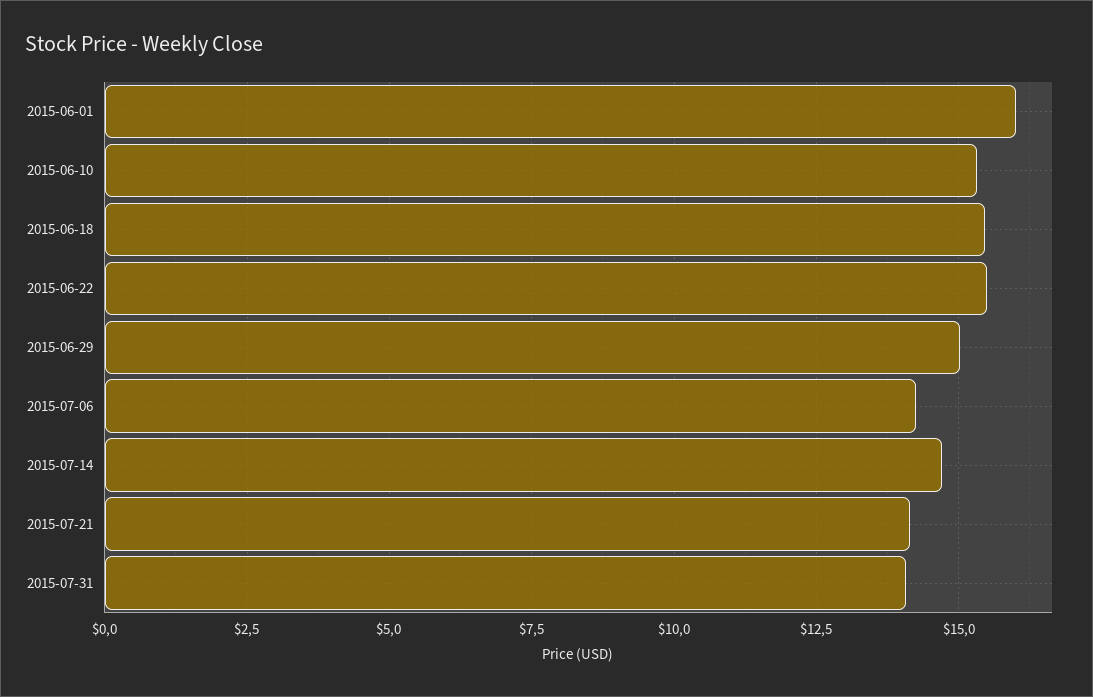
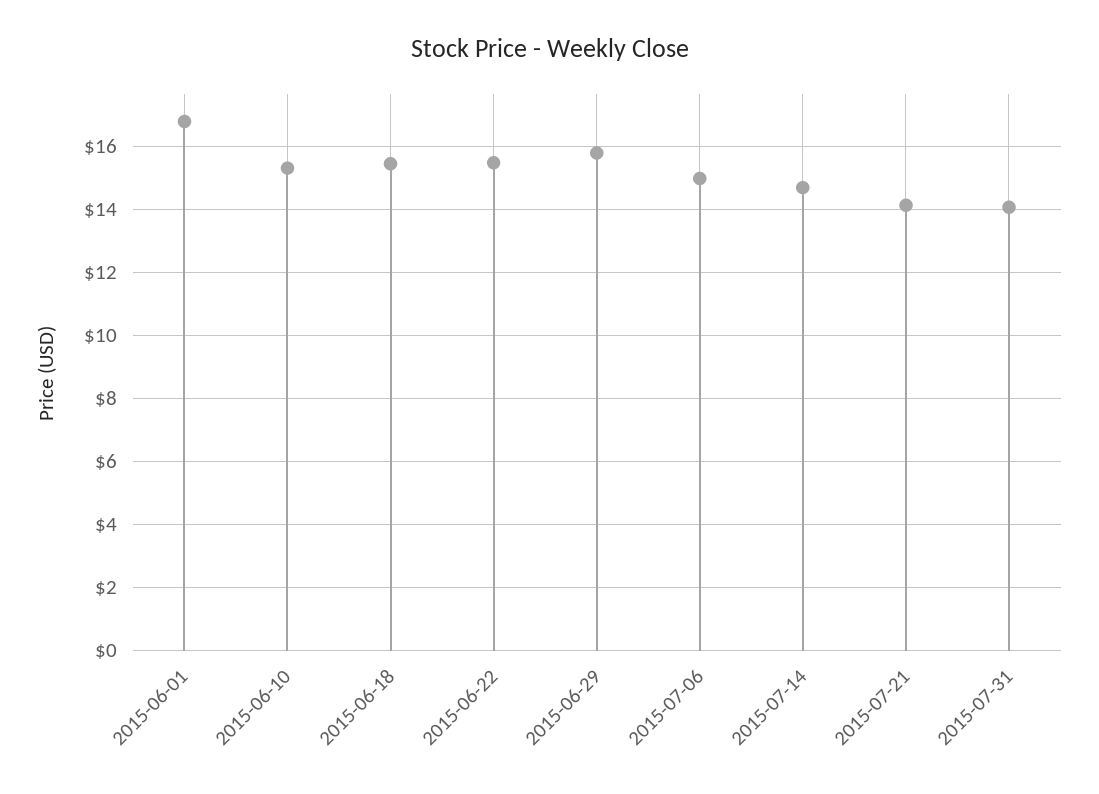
  {
-   "2015-06-01": 16,
+   "2015-06-01": 16.8,
    "2015-06-10": 15.4,
    "2015-06-18": 15.4,
    "2015-06-22": 15.4,
-   "2015-06-29": 15,
+   "2015-06-29": 15.8,
-   "2015-07-06": 14.25,
+   "2015-07-06": 15,
    "2015-07-14": 14.8,
    "2015-07-21": 14.2,
    "2015-07-31": 14
  }

